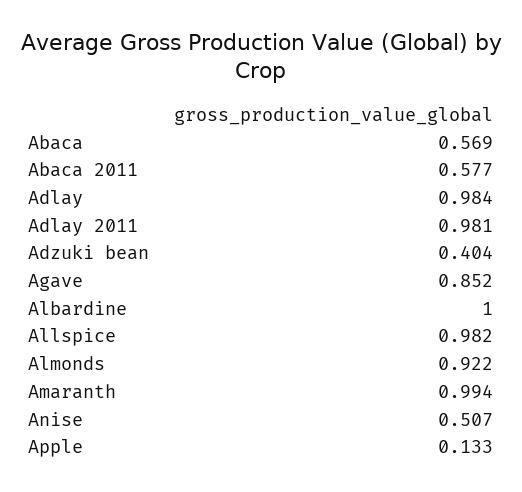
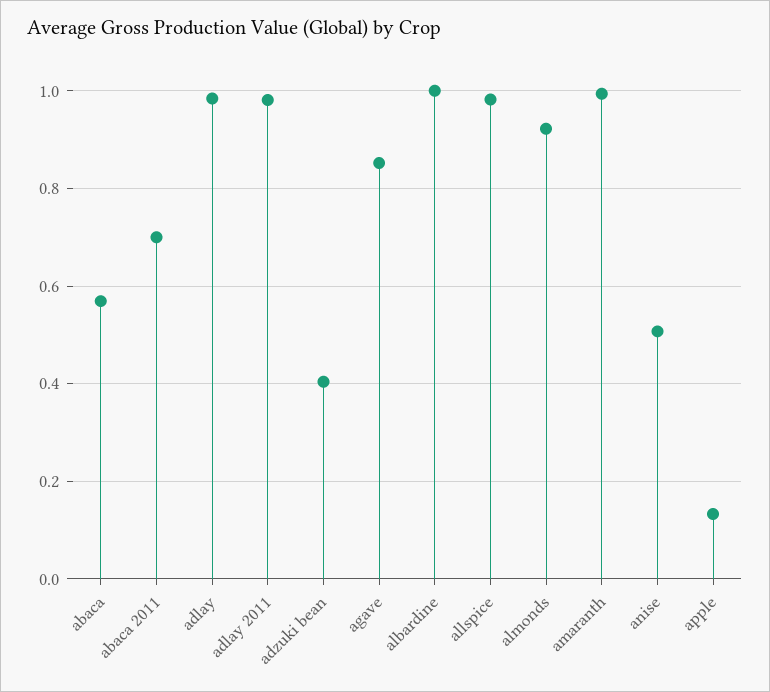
  {
    "Abaca": 0.569,
-   "Abaca 2011": 0.577,
+   "Abaca 2011": 0.7,
    "Adlay": 0.984,
    "Adlay 2011": 0.981,
    "Adzuki bean": 0.404,
    "Agave": 0.852,
    "Albardine": 1,
    "Allspice": 0.982,
    "Almonds": 0.922,
    "Amaranth": 0.994,
    "Anise": 0.507,
    "Apple": 0.133
  }

